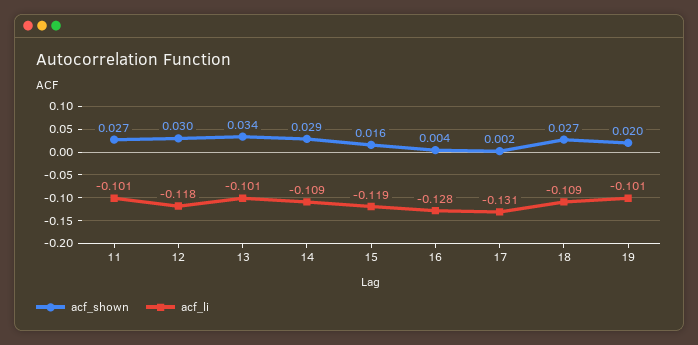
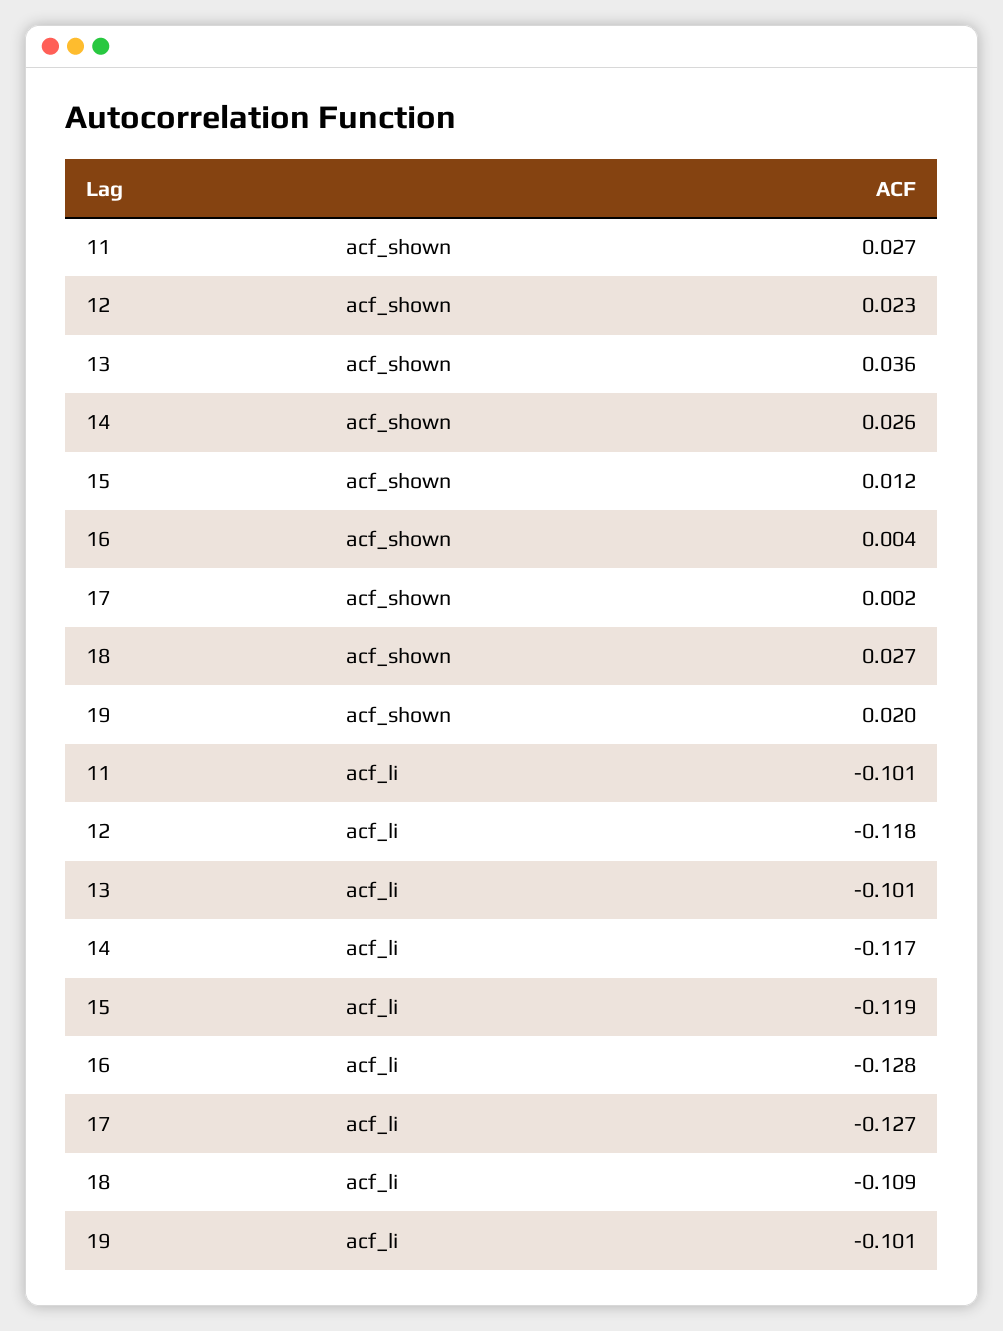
  {
    "acf_shown": {
      "11": 0.027,
-     "12": 0.03,
+     "12": 0.023,
-     "13": 0.034,
+     "13": 0.036,
-     "14": 0.029,
+     "14": 0.026,
-     "15": 0.016,
+     "15": 0.012,
      "16": 0.004,
      "17": 0.002,
      "18": 0.027,
      "19": 0.02
    },
    "acf_li": {
      "11": -0.101,
      "12": -0.118,
      "13": -0.101,
-     "14": -0.109,
+     "14": -0.117,
      "15": -0.119,
      "16": -0.128,
-     "17": -0.131,
+     "17": -0.127,
      "18": -0.109,
      "19": -0.101
    }
  }

